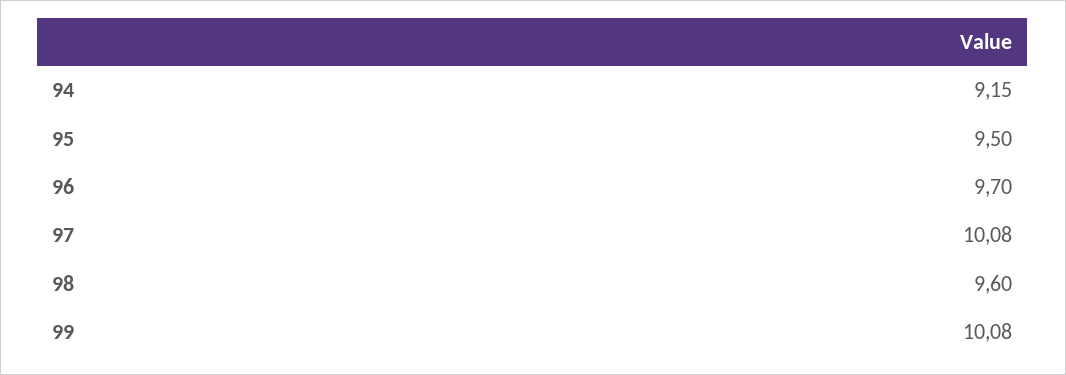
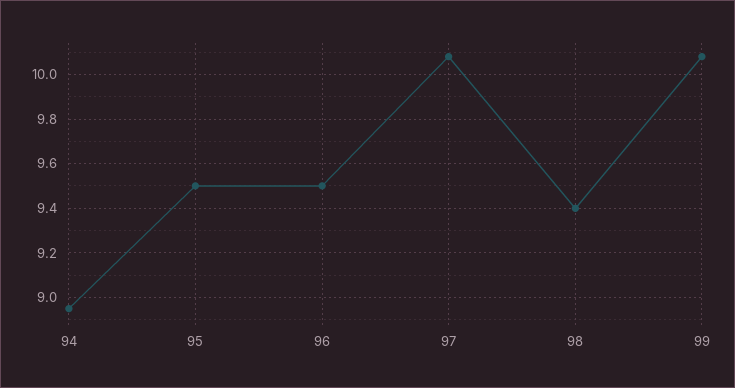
  {
-   "94": 9.15,
+   "94": 8.95,
    "95": 9.5,
-   "96": 9.7,
+   "96": 9.5,
    "97": 10.08,
-   "98": 9.6,
+   "98": 9.4,
    "99": 10.08
  }

